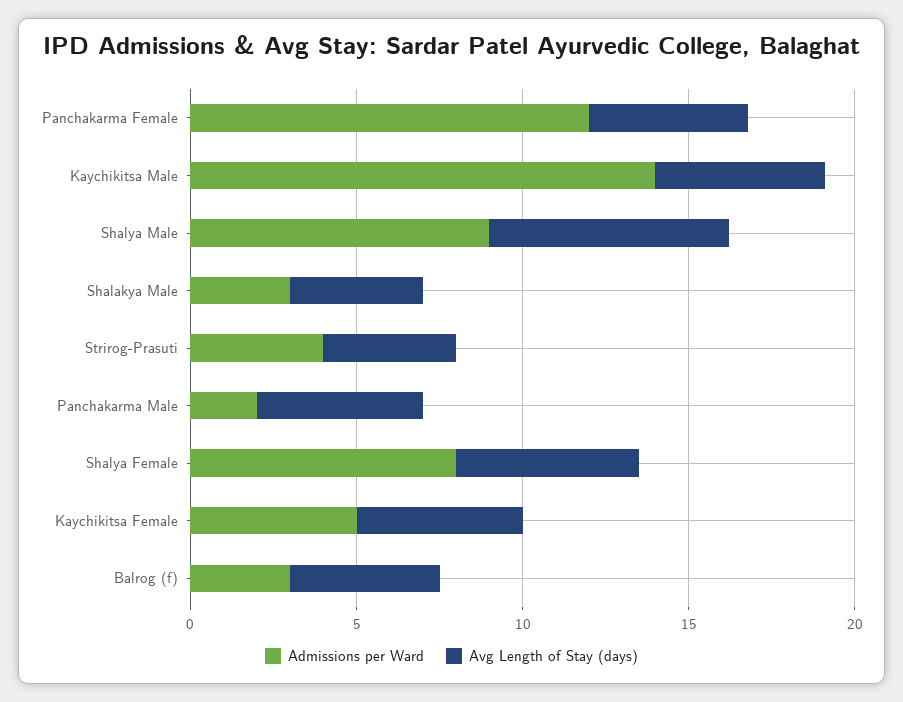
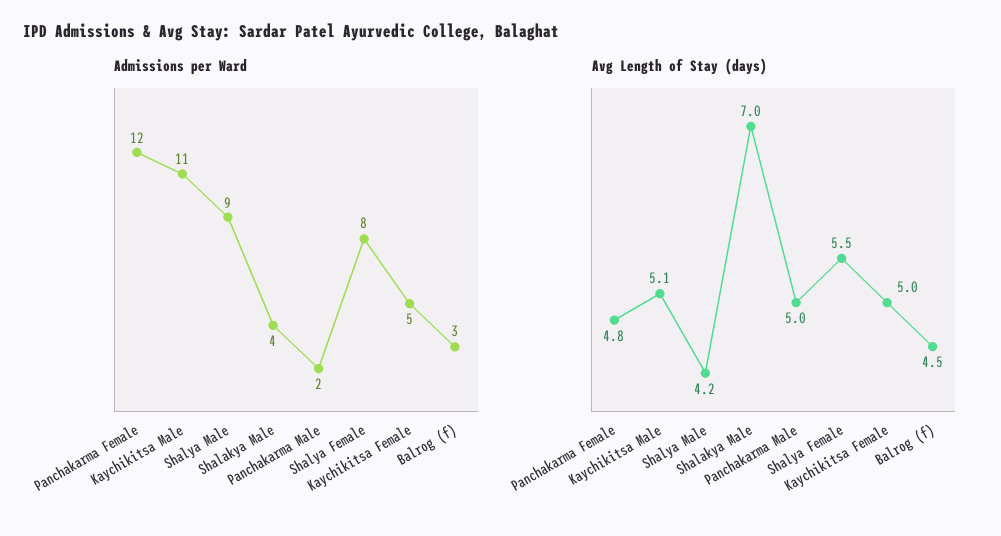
  {
    "Admissions per Ward": {
      "Panchakarma Female": 12,
-     "Kaychikitsa Male": 14,
+     "Kaychikitsa Male": 11,
      "Shalya Male": 9,
-     "Shalakya Male": 3,
+     "Shalakya Male": 4,
-     "Strirog-Prasuti": 4,
      "Panchakarma Male": 2,
      "Shalya Female": 8,
      "Kaychikitsa Female": 5,
      "Balrog (f)": 3
    },
    "Avg Length of Stay (days)": {
      "Panchakarma Female": 4.8,
      "Kaychikitsa Male": 5.1,
-     "Shalya Male": 7,
+     "Shalya Male": 4.2,
-     "Shalakya Male": 4,
+     "Shalakya Male": 7,
-     "Strirog-Prasuti": 4,
      "Panchakarma Male": 5,
      "Shalya Female": 5.5,
      "Kaychikitsa Female": 5,
      "Balrog (f)": 4.5
    }
  }

